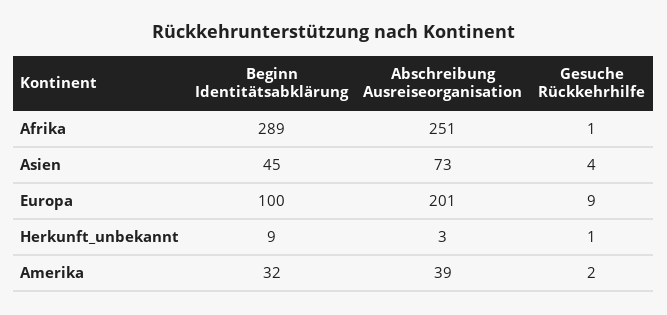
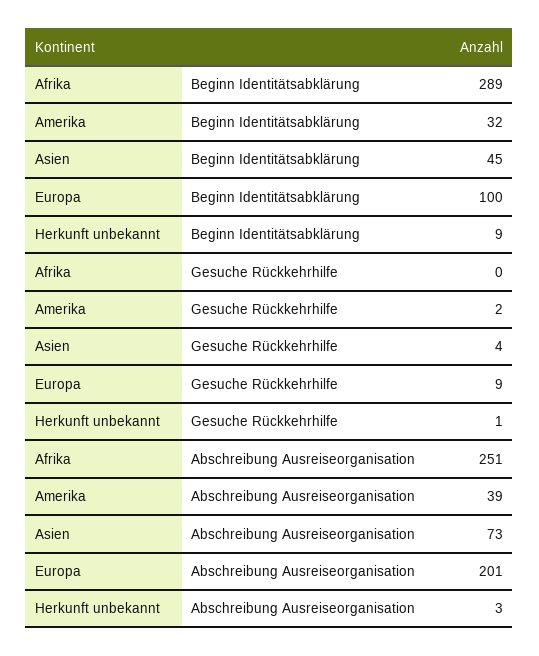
  {
    "Beginn Identitätsabklärung": {
      "Afrika": 289,
      "Asien": 45,
      "Europa": 100,
      "Herkunft_unbekannt": 9,
      "Amerika": 32
    },
    "Abschreibung Ausreiseorganisation": {
      "Afrika": 251,
      "Asien": 73,
      "Europa": 201,
      "Herkunft_unbekannt": 3,
      "Amerika": 39
    },
    "Gesuche Rückkehrhilfe": {
-     "Afrika": 1,
+     "Afrika": 0,
      "Asien": 4,
      "Europa": 9,
      "Herkunft_unbekannt": 1,
      "Amerika": 2
    }
  }

